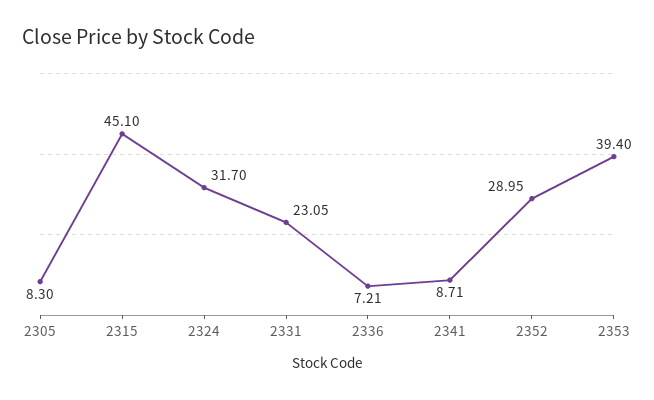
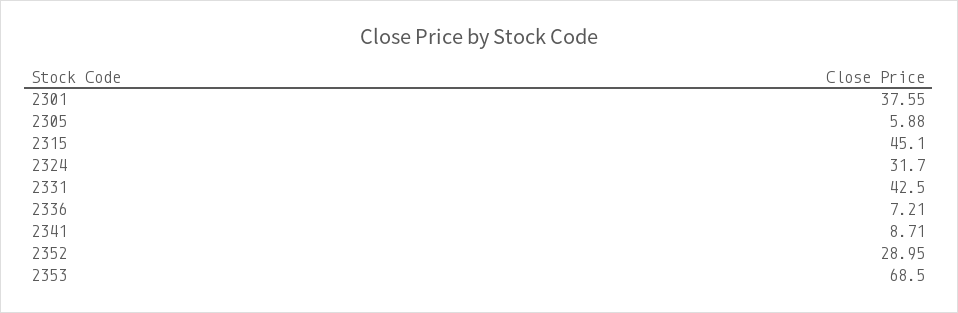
  {
-   "2305": 8.3,
+   "2305": 5.88,
    "2315": 45.1,
    "2324": 31.7,
-   "2331": 23.05,
+   "2331": 42.5,
    "2336": 7.21,
    "2341": 8.71,
    "2352": 28.95,
-   "2353": 39.4
+   "2353": 68.5,
+   "2301": 37.55
  }

